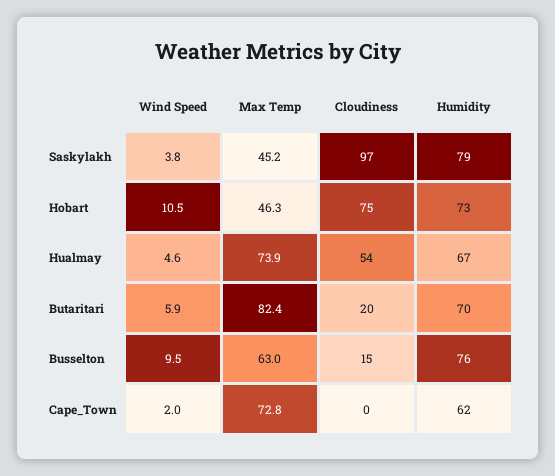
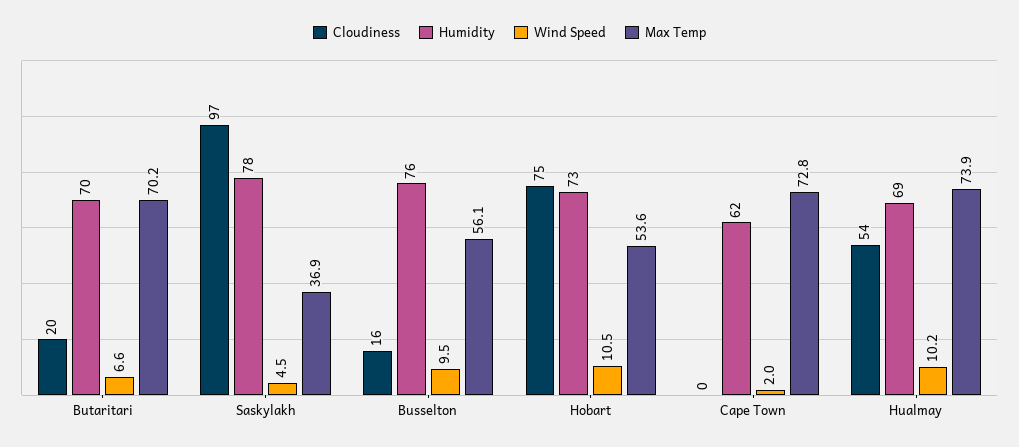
  {
    "Wind Speed": {
-     "Saskylakh": 3.8,
+     "Saskylakh": 4.5,
      "Hobart": 10.5,
-     "Hualmay": 4.6,
+     "Hualmay": 10.2,
-     "Butaritari": 5.9,
+     "Butaritari": 6.6,
      "Busselton": 9.5,
      "Cape_Town": 2
    },
    "Max Temp": {
-     "Saskylakh": 45.2,
+     "Saskylakh": 36.9,
-     "Hobart": 46.3,
+     "Hobart": 53.6,
      "Hualmay": 73.9,
-     "Butaritari": 82.4,
+     "Butaritari": 70.2,
-     "Busselton": 63,
+     "Busselton": 56.1,
      "Cape_Town": 72.8
    },
    "Cloudiness": {
      "Saskylakh": 97,
      "Hobart": 75,
      "Hualmay": 54,
      "Butaritari": 20,
-     "Busselton": 15,
+     "Busselton": 16,
      "Cape_Town": 0
    },
    "Humidity": {
-     "Saskylakh": 79,
+     "Saskylakh": 78,
      "Hobart": 73,
-     "Hualmay": 67,
+     "Hualmay": 69,
      "Butaritari": 70,
      "Busselton": 76,
      "Cape_Town": 62
    }
  }

